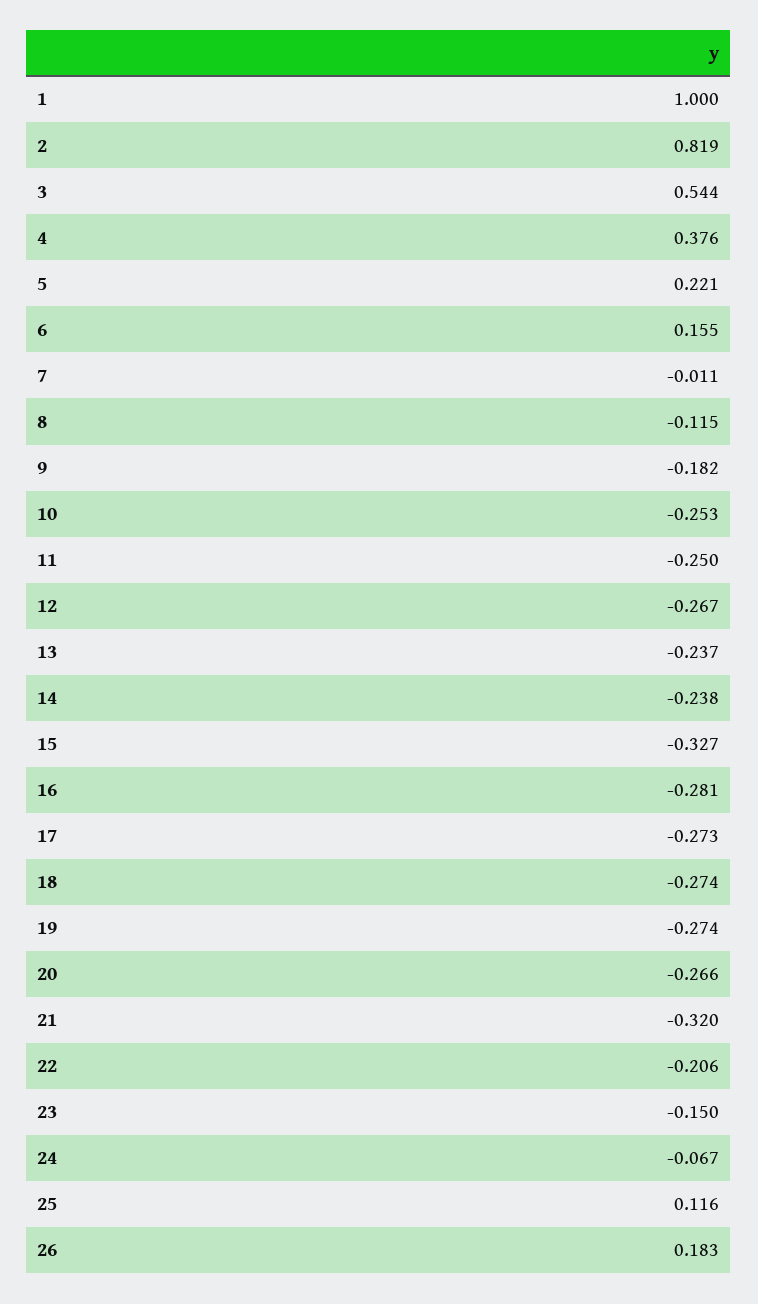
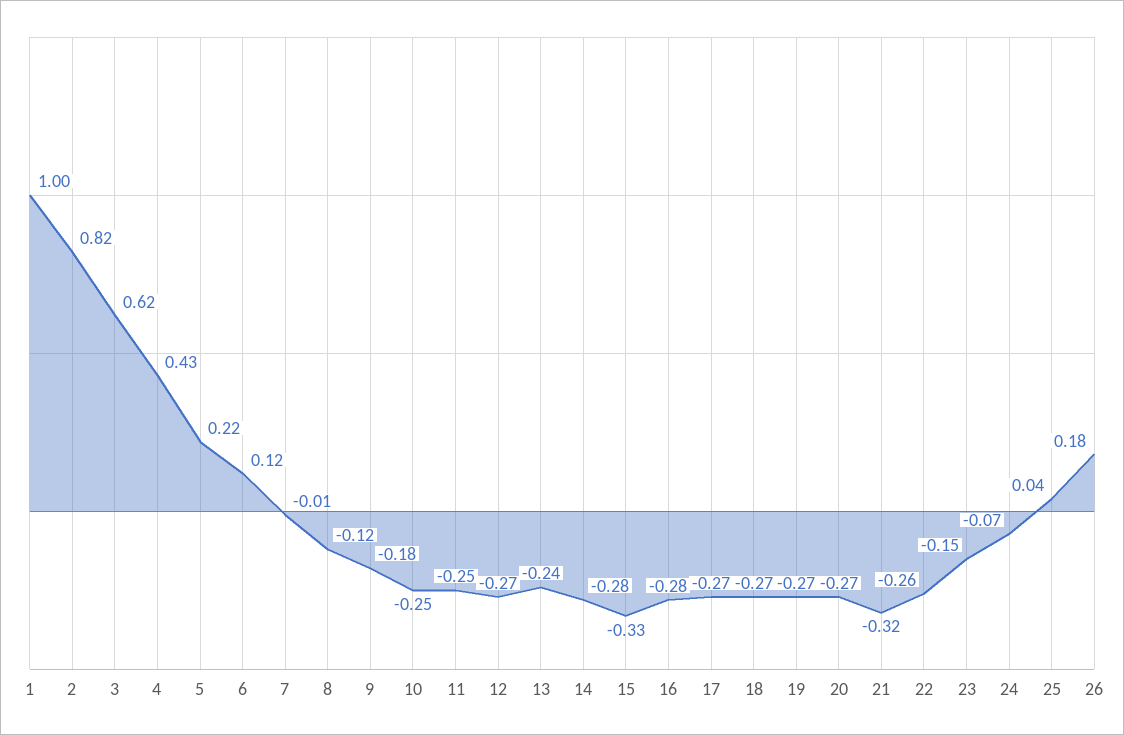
  {
    "1": 1,
    "2": 0.819,
-   "3": 0.544,
+   "3": 0.62,
-   "4": 0.376,
+   "4": 0.43,
    "5": 0.221,
-   "6": 0.155,
+   "6": 0.12,
    "7": -0.011,
    "8": -0.115,
    "9": -0.182,
    "10": -0.253,
    "11": -0.25,
    "12": -0.267,
    "13": -0.237,
-   "14": -0.238,
+   "14": -0.28,
    "15": -0.327,
    "16": -0.281,
    "17": -0.273,
    "18": -0.274,
    "19": -0.274,
    "20": -0.266,
    "21": -0.32,
-   "22": -0.206,
+   "22": -0.26,
    "23": -0.15,
    "24": -0.067,
-   "25": 0.116,
+   "25": 0.04,
    "26": 0.183
  }

